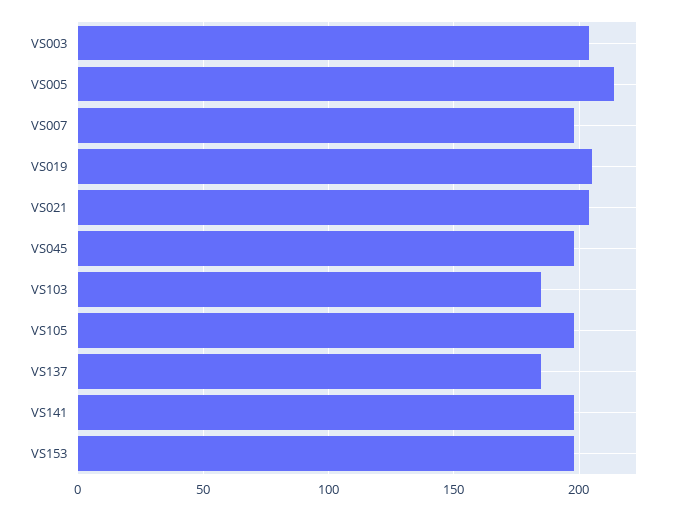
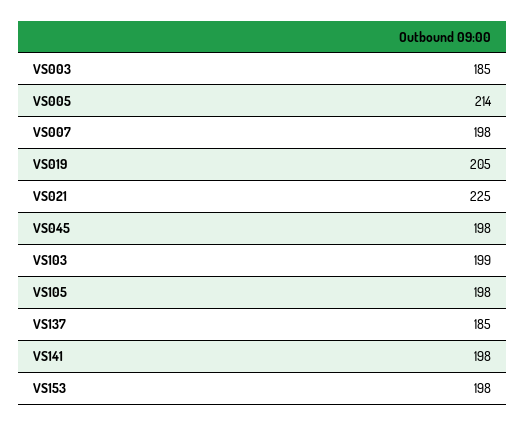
  {
-   "VS003": 205,
+   "VS003": 185,
    "VS005": 214,
    "VS007": 198,
    "VS019": 205,
-   "VS021": 205,
+   "VS021": 225,
    "VS045": 198,
-   "VS103": 185,
+   "VS103": 199,
    "VS105": 198,
    "VS137": 185,
    "VS141": 198,
    "VS153": 198
  }

